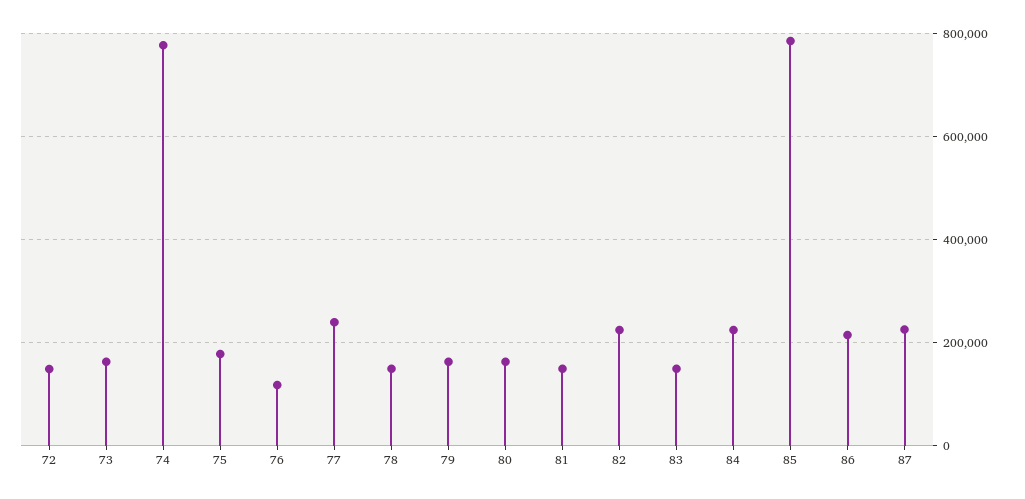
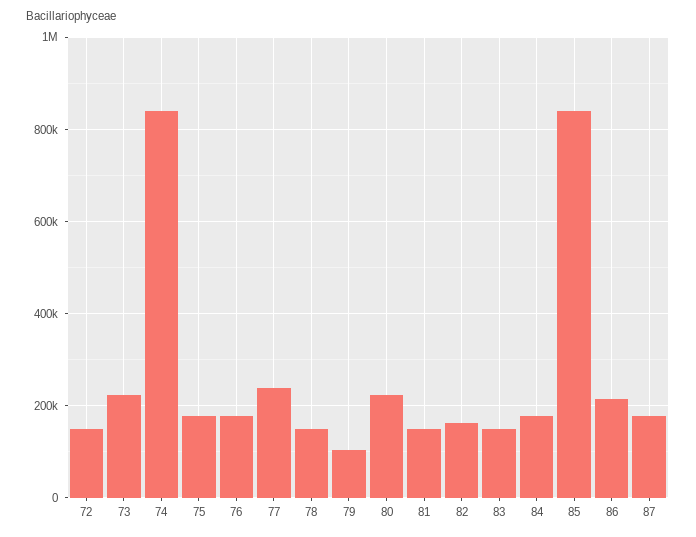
  {
    "72": 140000,
-   "73": 160000,
+   "73": 220000,
-   "74": 780000,
+   "74": 840000,
    "75": 180000,
-   "76": 120000,
+   "76": 180000,
    "77": 240000,
    "78": 140000,
-   "79": 160000,
+   "79": 100000,
-   "80": 160000,
+   "80": 220000,
    "81": 140000,
-   "82": 220000,
+   "82": 160000,
    "83": 140000,
-   "84": 220000,
+   "84": 180000,
-   "85": 780000,
+   "85": 840000,
    "86": 220000,
-   "87": 220000
+   "87": 180000
  }

